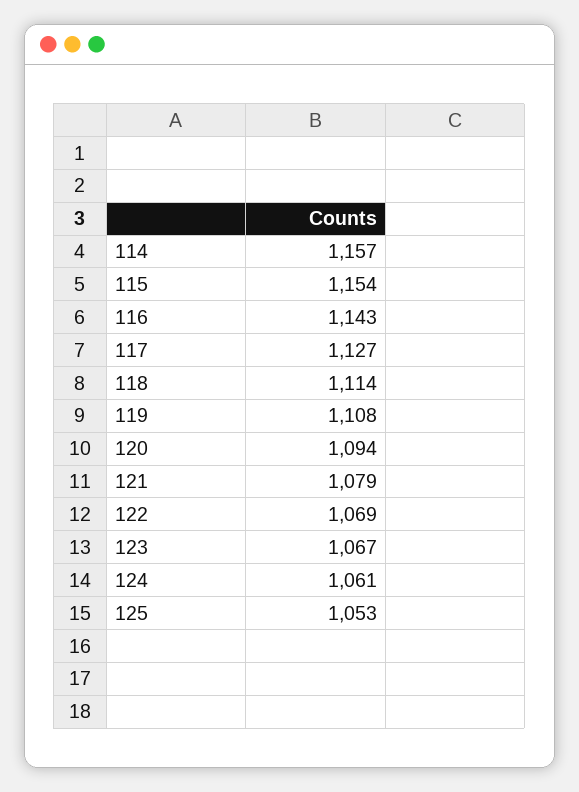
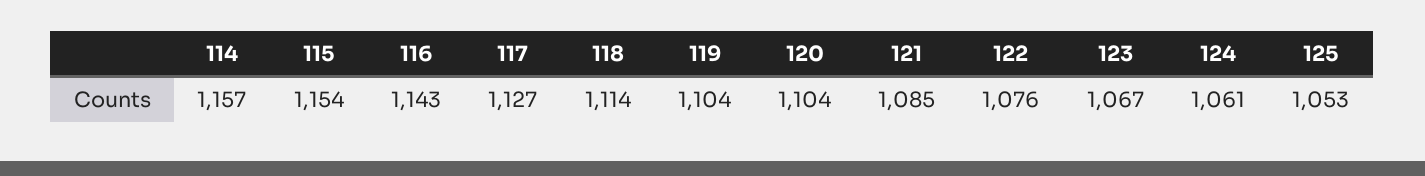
  {
    "114": 1157,
    "115": 1154,
    "116": 1143,
    "117": 1127,
    "118": 1114,
-   "119": 1108,
+   "119": 1104,
-   "120": 1094,
+   "120": 1104,
-   "121": 1079,
+   "121": 1085,
-   "122": 1069,
+   "122": 1076,
    "123": 1067,
    "124": 1061,
    "125": 1053
  }

